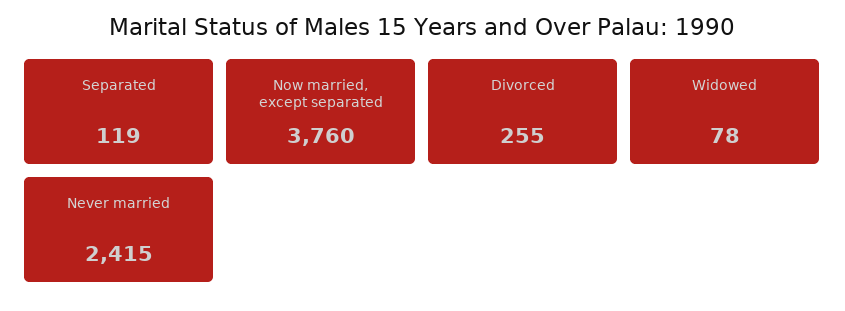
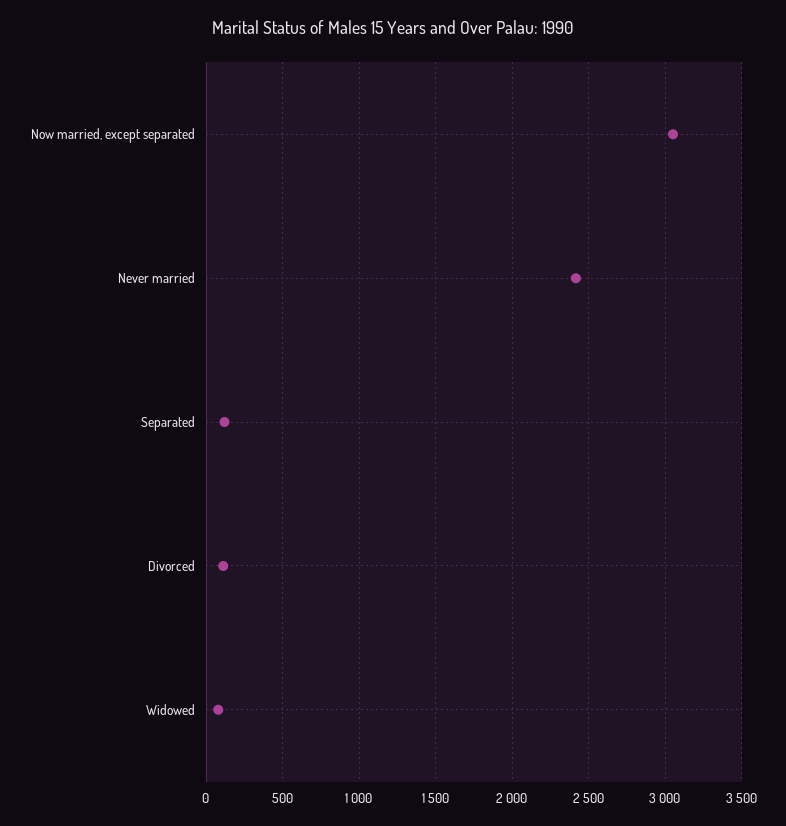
  {
    "Separated": 119,
-   "Now married, except separated": 3760,
+   "Now married, except separated": 3050,
-   "Divorced": 255,
+   "Divorced": 100,
    "Widowed": 78,
    "Never married": 2415
  }

